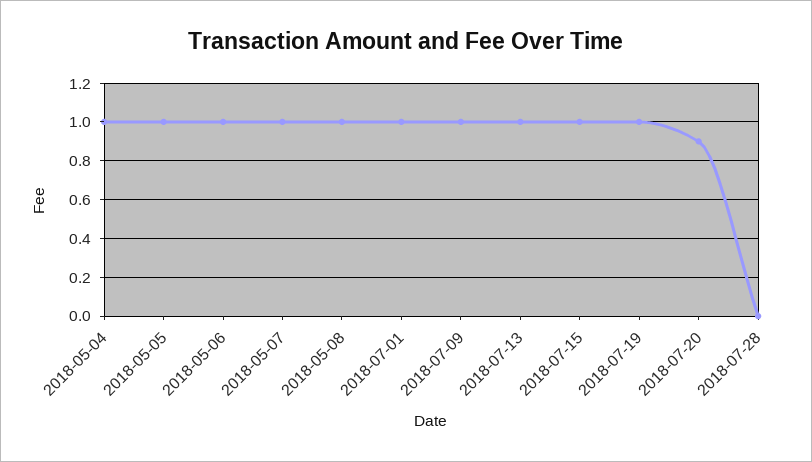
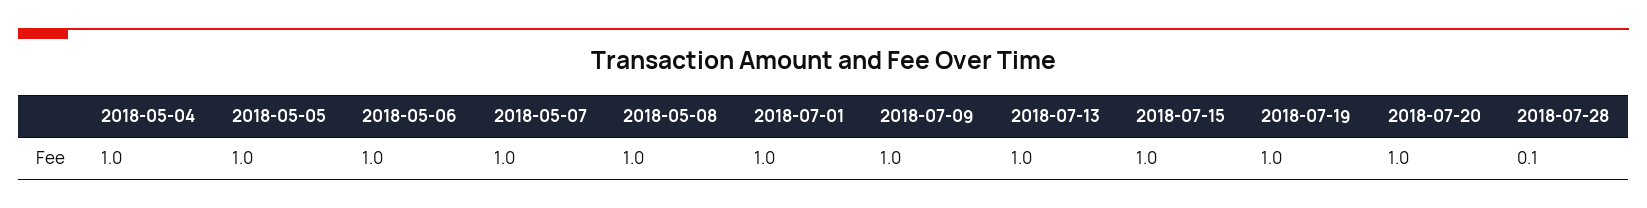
  {
    "2018-05-04": 1,
    "2018-05-05": 1,
    "2018-05-06": 1,
    "2018-05-07": 1,
    "2018-05-08": 1,
    "2018-07-01": 1,
    "2018-07-09": 1,
    "2018-07-13": 1,
    "2018-07-15": 1,
    "2018-07-19": 1,
-   "2018-07-20": 0.9,
+   "2018-07-20": 1,
-   "2018-07-28": 0
+   "2018-07-28": 0.1
  }

